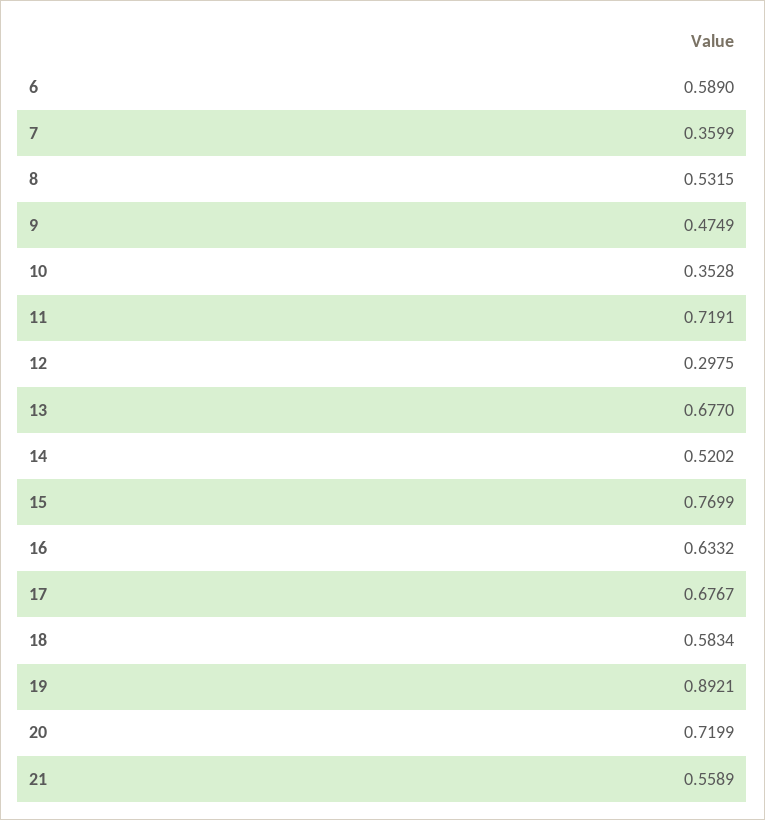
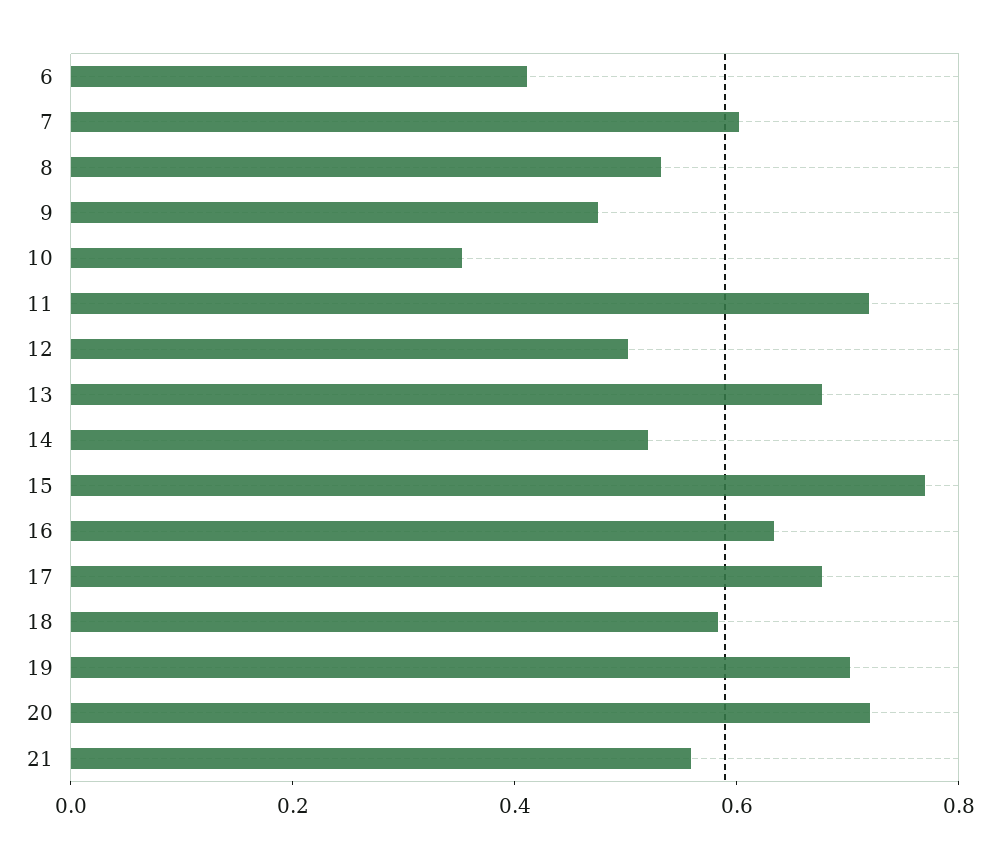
  {
-   "6": 0.589,
+   "6": 0.4,
-   "7": 0.3599,
+   "7": 0.6,
    "8": 0.5315,
    "9": 0.4749,
    "10": 0.3528,
    "11": 0.7191,
-   "12": 0.2975,
+   "12": 0.5,
    "13": 0.677,
    "14": 0.5202,
    "15": 0.7699,
    "16": 0.6332,
    "17": 0.6767,
    "18": 0.5834,
-   "19": 0.8921,
+   "19": 0.7,
    "20": 0.7199,
    "21": 0.5589
  }

